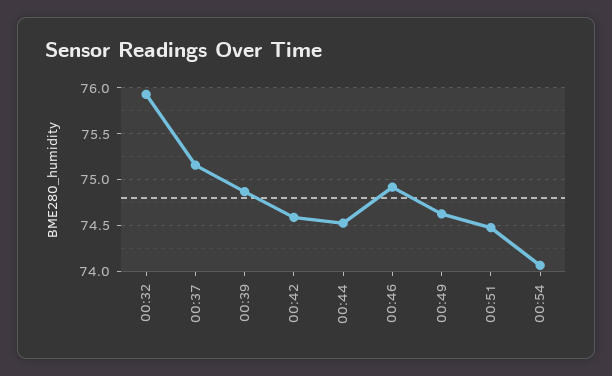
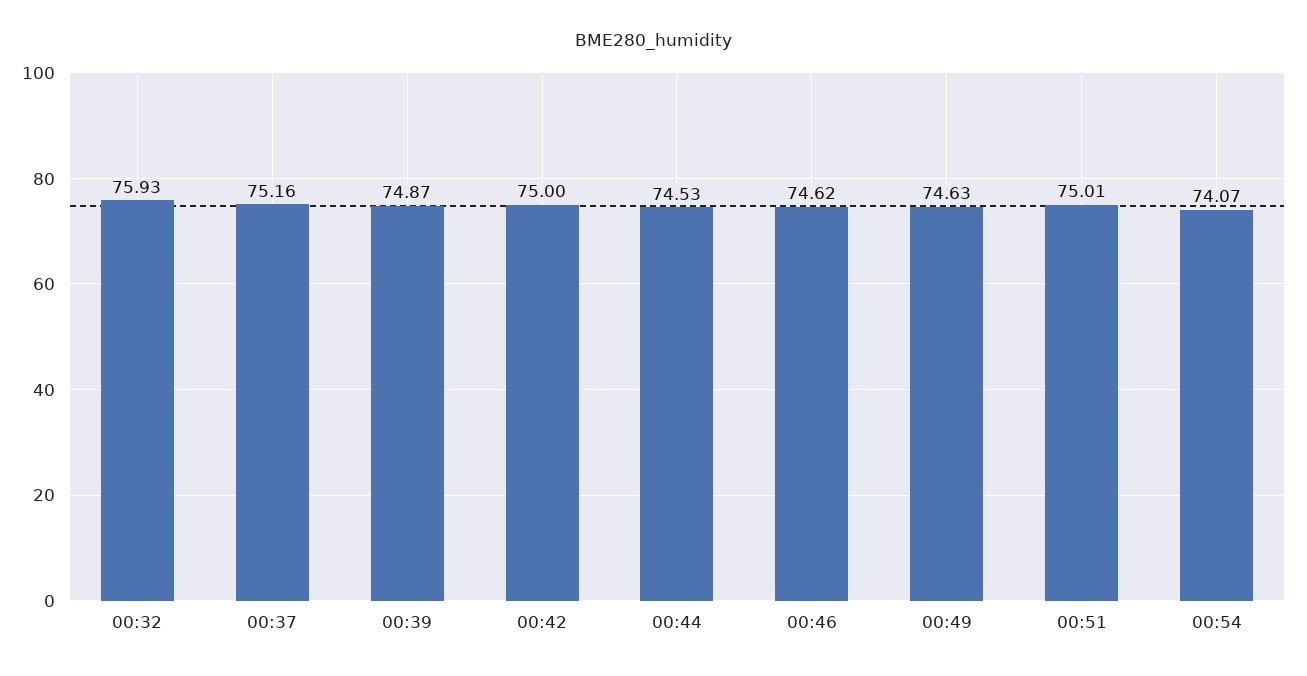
  {
    "00:32": 75.93,
    "00:37": 75.16,
    "00:39": 74.87,
-   "00:42": 74.6,
+   "00:42": 75,
    "00:44": 74.53,
-   "00:46": 74.9,
+   "00:46": 74.62,
    "00:49": 74.63,
-   "00:51": 74.5,
+   "00:51": 75.01,
    "00:54": 74.07
  }

